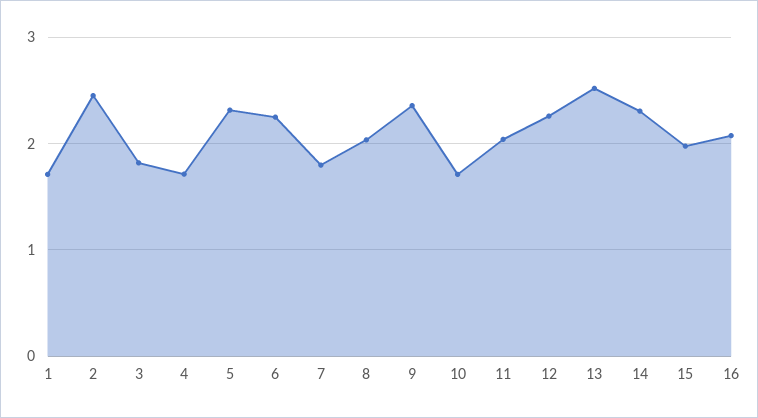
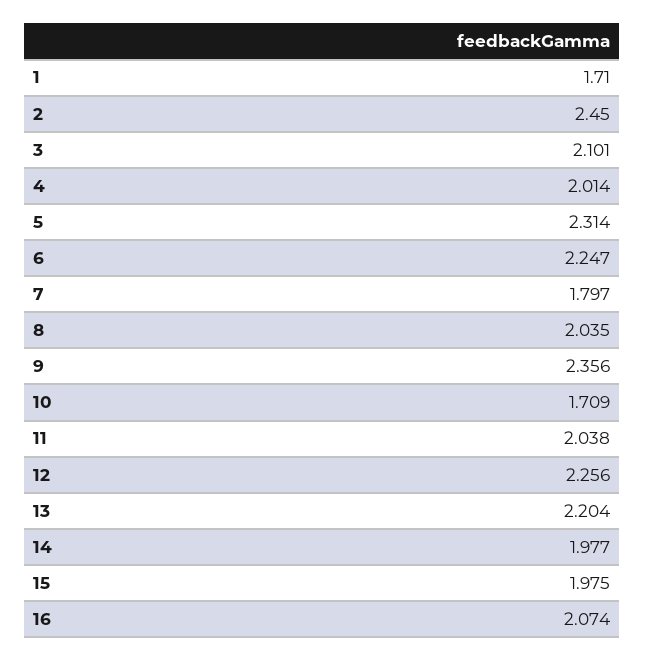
  {
    "1": 1.71,
    "2": 2.45,
-   "3": 1.8,
+   "3": 2.101,
-   "4": 1.7,
+   "4": 2.014,
    "5": 2.314,
    "6": 2.247,
    "7": 1.797,
    "8": 2.035,
    "9": 2.356,
    "10": 1.709,
    "11": 2.038,
    "12": 2.256,
-   "13": 2.5,
+   "13": 2.204,
-   "14": 2.3,
+   "14": 1.977,
    "15": 1.975,
    "16": 2.074
  }

